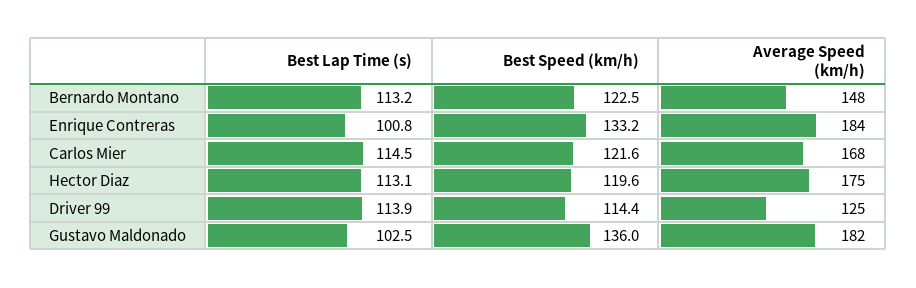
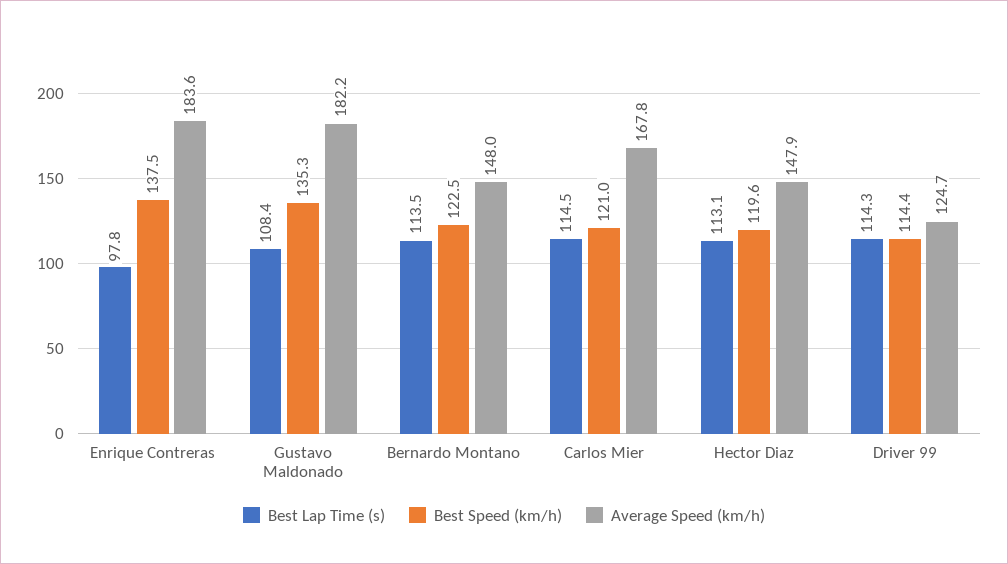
  {
    "Best Lap Time (s)": {
-     "Bernardo Montano": 113.2,
+     "Bernardo Montano": 113.5,
-     "Enrique Contreras": 100.8,
+     "Enrique Contreras": 97.8,
      "Carlos Mier": 114.5,
      "Hector Diaz": 113.1,
-     "Driver 99": 113.9,
+     "Driver 99": 114.3,
-     "Gustavo Maldonado": 102.5
+     "Gustavo Maldonado": 108.4
    },
    "Best Speed (km/h)": {
      "Bernardo Montano": 122.5,
-     "Enrique Contreras": 133.2,
+     "Enrique Contreras": 137.5,
-     "Carlos Mier": 121.6,
+     "Carlos Mier": 121,
      "Hector Diaz": 119.6,
      "Driver 99": 114.4,
-     "Gustavo Maldonado": 136
+     "Gustavo Maldonado": 135.3
    },
    "Average Speed (km/h)": {
      "Bernardo Montano": 148,
      "Enrique Contreras": 183.6,
      "Carlos Mier": 167.8,
-     "Hector Diaz": 175,
+     "Hector Diaz": 147.9,
      "Driver 99": 124.7,
      "Gustavo Maldonado": 182.2
    }
  }

